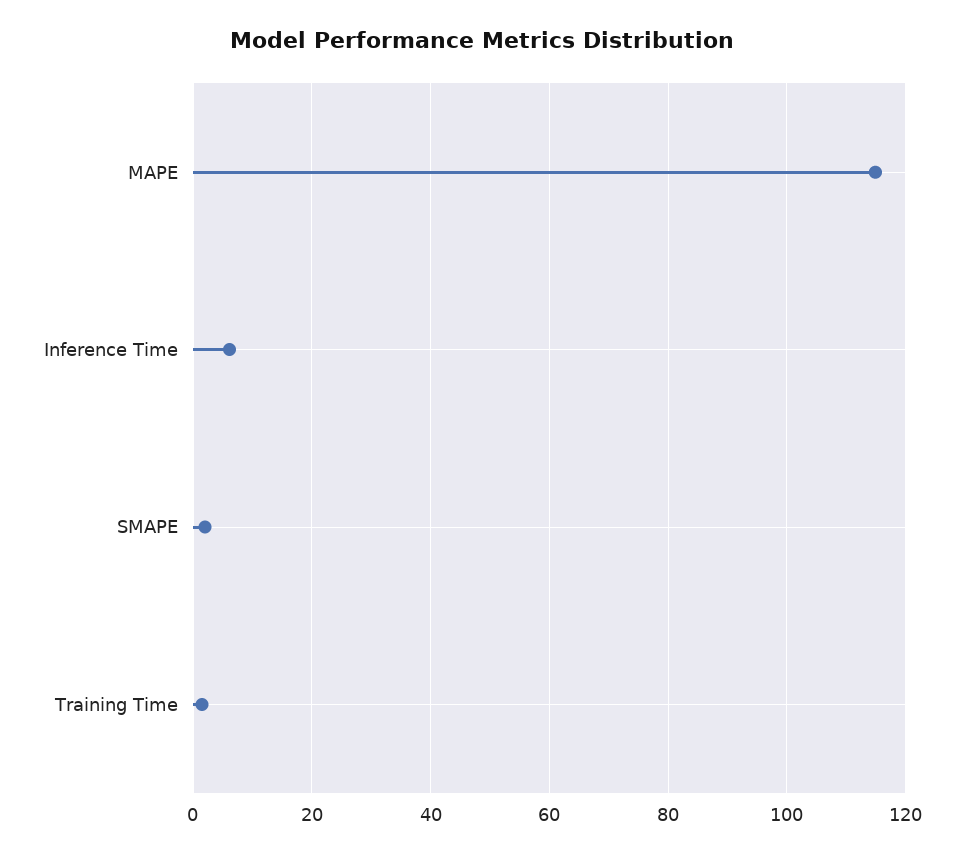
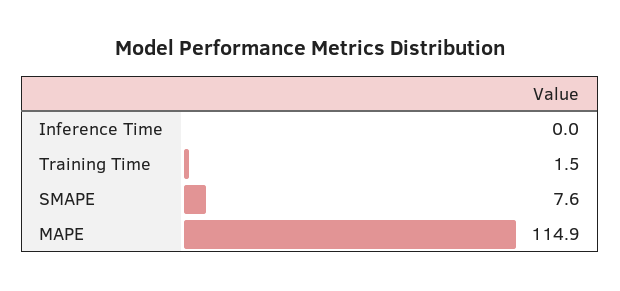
  {
    "MAPE": 114.9,
-   "Inference Time": 6,
+   "Inference Time": 0,
-   "SMAPE": 2,
+   "SMAPE": 7.6,
    "Training Time": 1.5
  }

